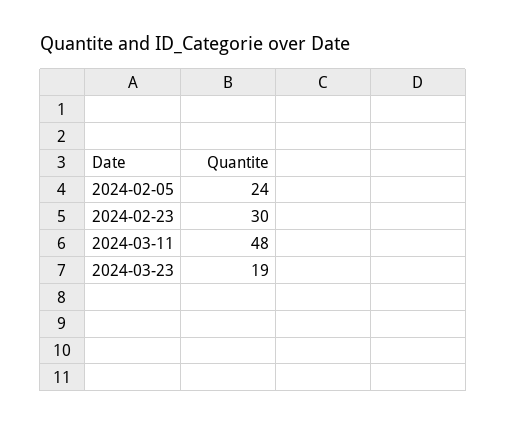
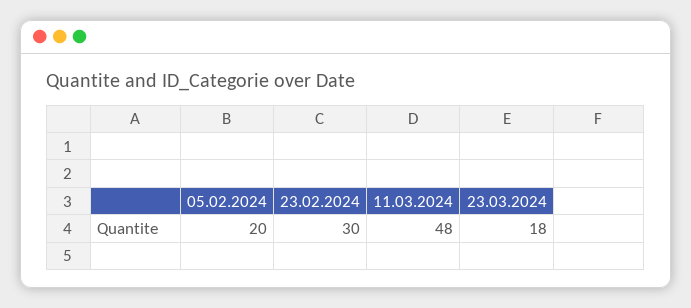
  {
-   "2024-02-05": 24,
+   "2024-02-05": 20,
    "2024-02-23": 30,
    "2024-03-11": 48,
-   "2024-03-23": 19
+   "2024-03-23": 18
  }

